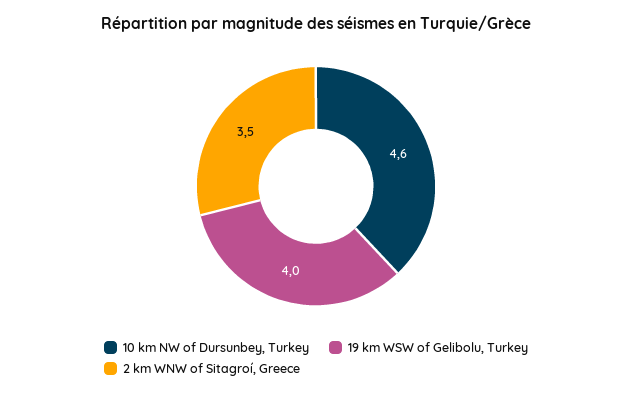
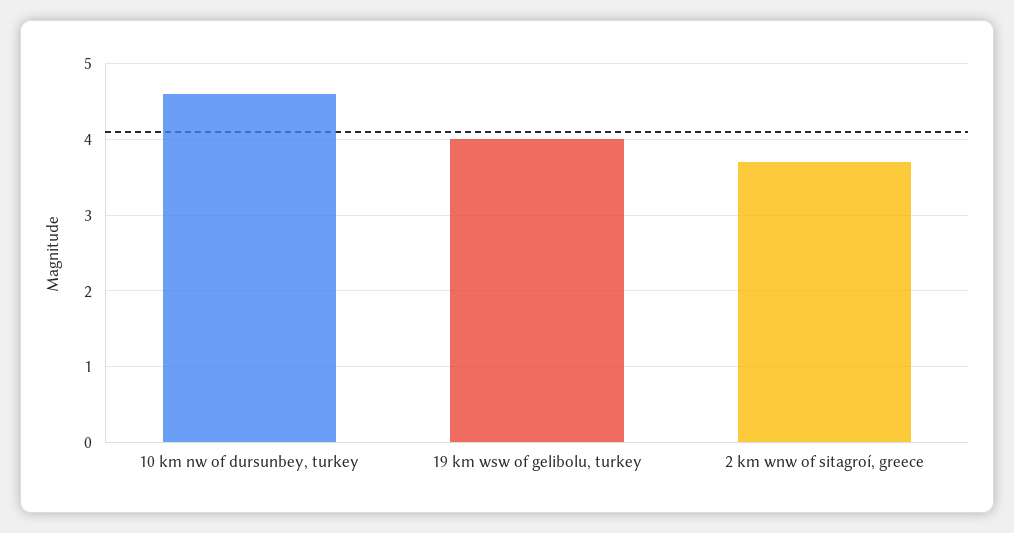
  {
    "10 km NW of Dursunbey, Turkey": 4.6,
    "19 km WSW of Gelibolu, Turkey": 4,
-   "2 km WNW of Sitagroí, Greece": 3.5
+   "2 km WNW of Sitagroí, Greece": 3.7
  }

